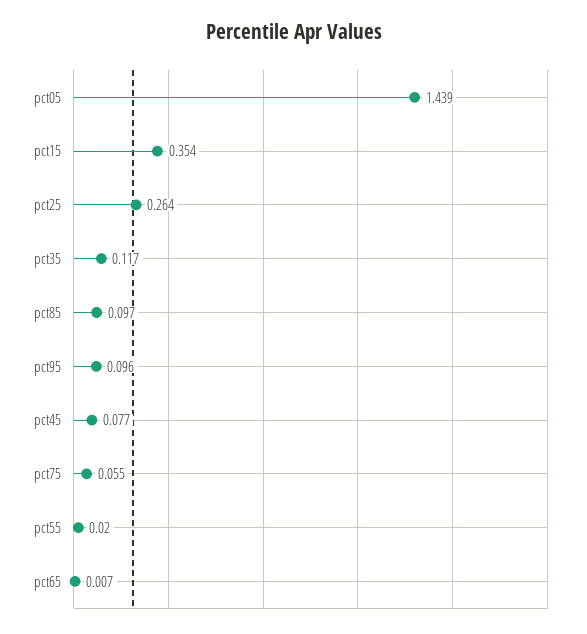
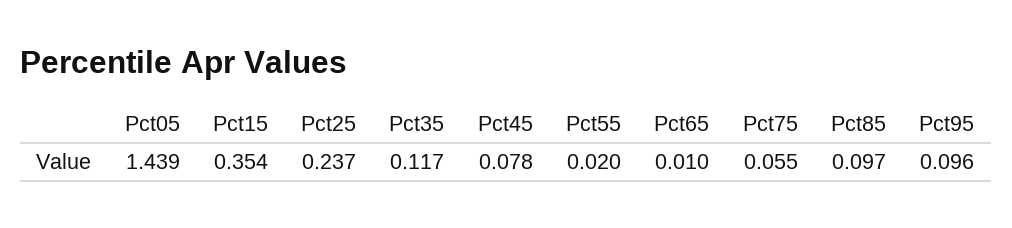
  {
    "pct05": 1.439,
    "pct15": 0.354,
-   "pct25": 0.264,
+   "pct25": 0.237,
    "pct35": 0.117,
    "pct85": 0.097,
    "pct95": 0.096,
-   "pct45": 0.077,
+   "pct45": 0.078,
    "pct75": 0.055,
    "pct55": 0.02,
-   "pct65": 0.007
+   "pct65": 0.01
  }

